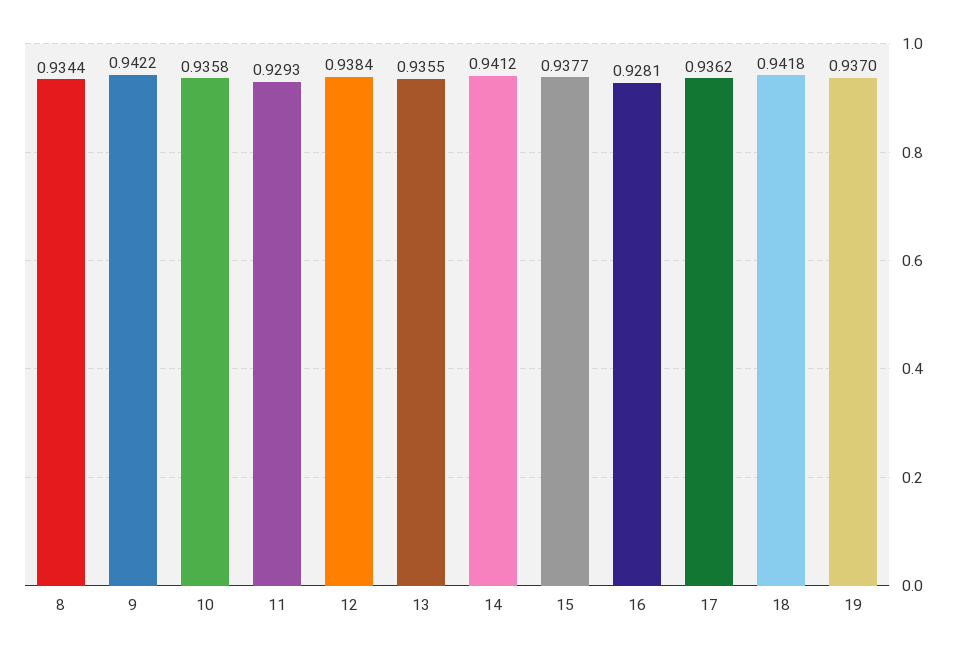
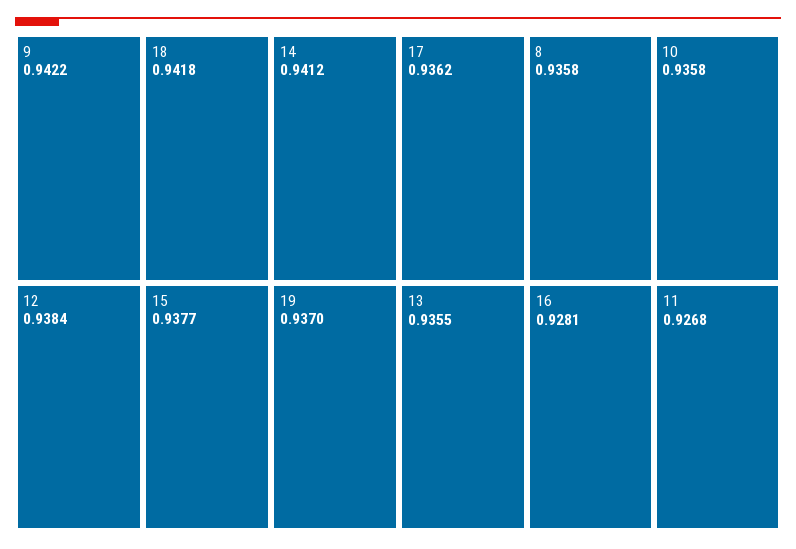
  {
-   "8": 0.9344,
+   "8": 0.9358,
    "9": 0.9422,
    "10": 0.9358,
-   "11": 0.9293,
+   "11": 0.9268,
    "12": 0.9384,
    "13": 0.9355,
    "14": 0.9412,
    "15": 0.9377,
    "16": 0.9281,
    "17": 0.9362,
    "18": 0.9418,
    "19": 0.937
  }

